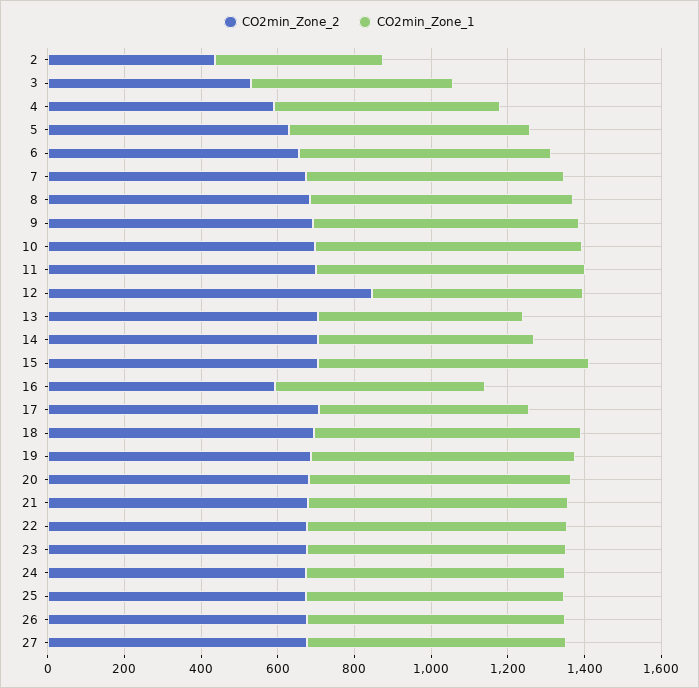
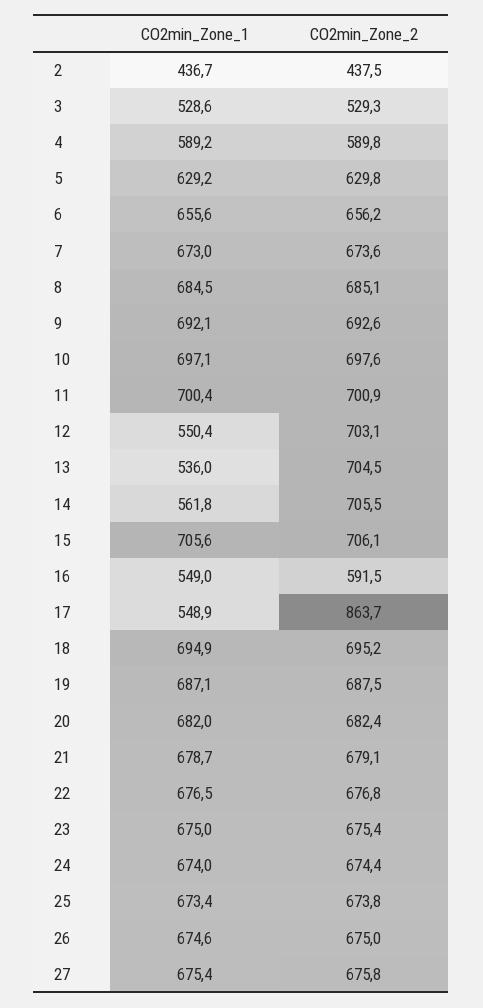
  {
    "CO2min_Zone_2": {
      "2": 437.5,
      "3": 529.3,
      "4": 589.8,
      "5": 629.8,
      "6": 656.2,
      "7": 673.6,
      "8": 685.1,
      "9": 692.6,
      "10": 697.6,
      "11": 700.9,
-     "12": 850,
+     "12": 703.1,
      "13": 704.5,
      "14": 705.5,
      "15": 706.1,
      "16": 591.5,
-     "17": 700,
+     "17": 863.7,
      "18": 695.2,
      "19": 687.5,
      "20": 682.4,
      "21": 679.1,
      "22": 676.8,
      "23": 675.4,
      "24": 674.4,
      "25": 673.8,
      "26": 675,
      "27": 675.8
    },
    "CO2min_Zone_1": {
      "2": 436.7,
      "3": 528.6,
      "4": 589.2,
      "5": 629.2,
      "6": 655.6,
      "7": 673,
      "8": 684.5,
      "9": 692.1,
      "10": 697.1,
      "11": 700.4,
      "12": 550.4,
      "13": 536,
      "14": 561.8,
      "15": 705.6,
      "16": 549,
      "17": 548.9,
      "18": 694.9,
      "19": 687.1,
      "20": 682,
      "21": 678.7,
      "22": 676.5,
      "23": 675,
      "24": 674,
      "25": 673.4,
      "26": 674.6,
      "27": 675.4
    }
  }

